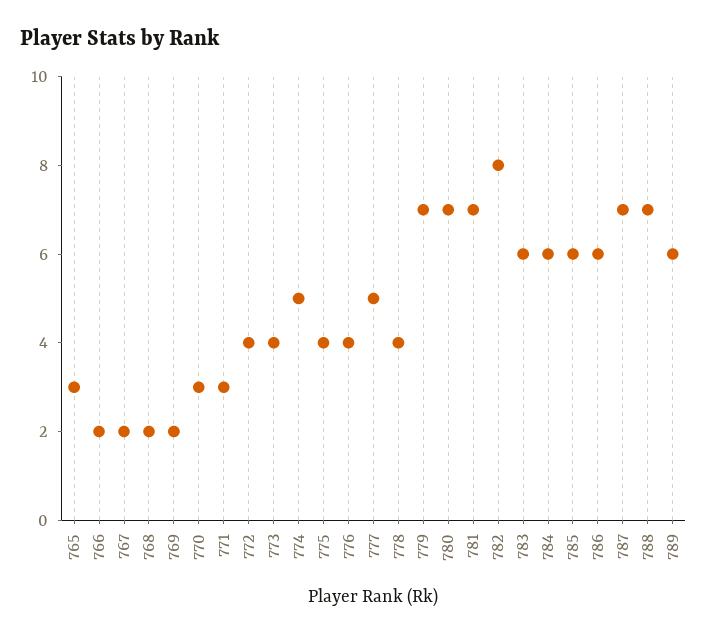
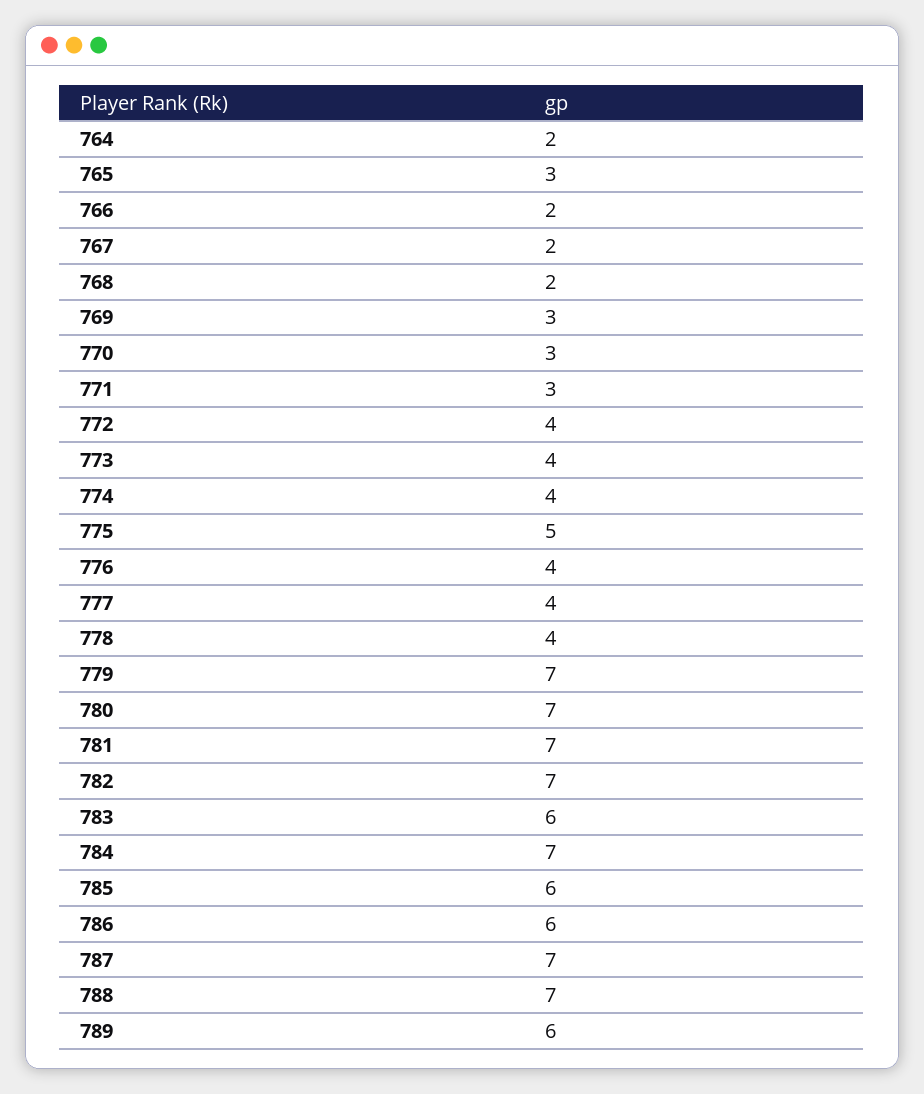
  {
    "765": 3,
    "766": 2,
    "767": 2,
    "768": 2,
-   "769": 2,
+   "769": 3,
    "770": 3,
    "771": 3,
    "772": 4,
    "773": 4,
-   "774": 5,
+   "774": 4,
-   "775": 4,
+   "775": 5,
    "776": 4,
-   "777": 5,
+   "777": 4,
    "778": 4,
    "779": 7,
    "780": 7,
    "781": 7,
-   "782": 8,
+   "782": 7,
    "783": 6,
-   "784": 6,
+   "784": 7,
    "785": 6,
    "786": 6,
    "787": 7,
    "788": 7,
-   "789": 6
+   "789": 6,
+   "764": 2
  }

